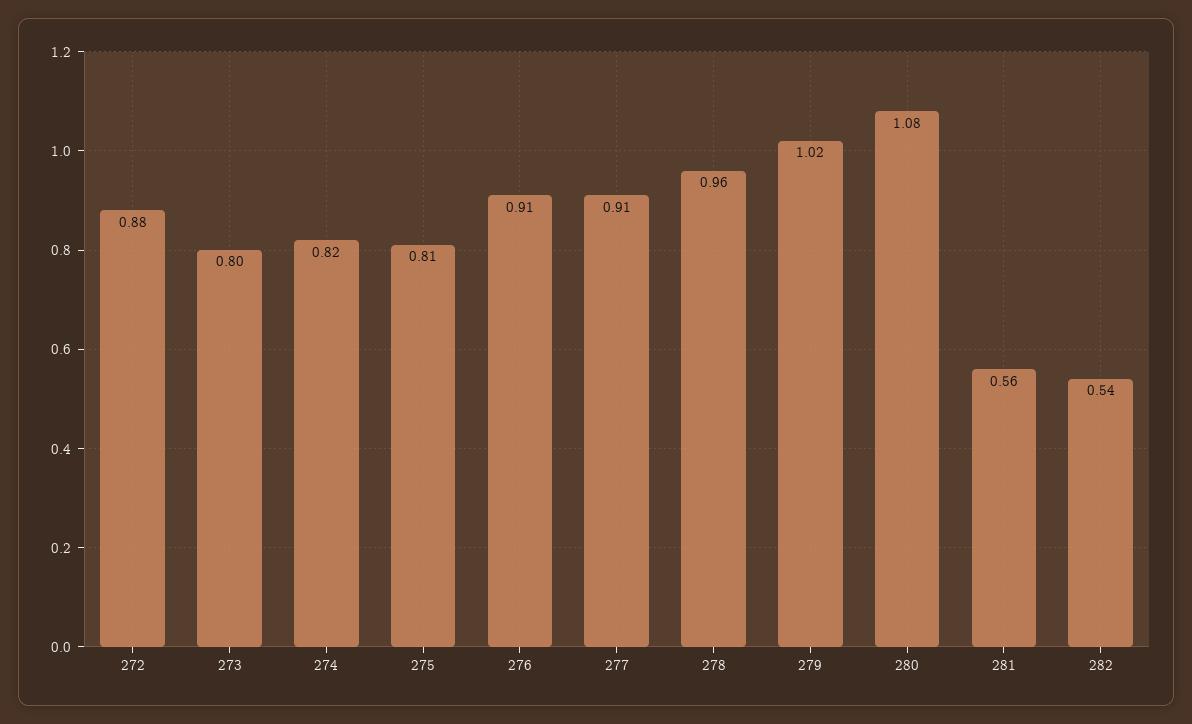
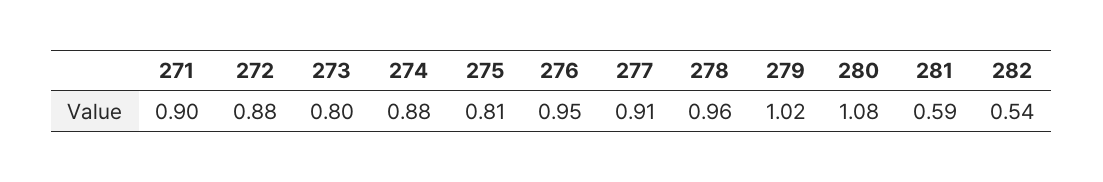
  {
    "272": 0.88,
    "273": 0.8,
-   "274": 0.82,
+   "274": 0.88,
    "275": 0.81,
-   "276": 0.91,
+   "276": 0.95,
    "277": 0.91,
    "278": 0.96,
    "279": 1.02,
    "280": 1.08,
-   "281": 0.56,
+   "281": 0.59,
-   "282": 0.54
+   "282": 0.54,
+   "271": 0.9
  }

